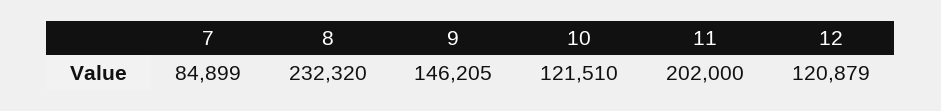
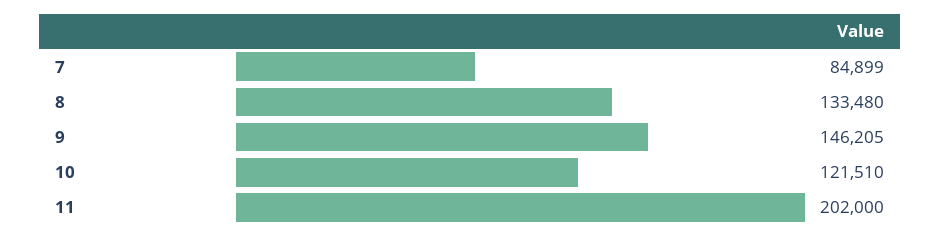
  {
    "7": 84899,
-   "8": 232320,
+   "8": 133480,
    "9": 146205,
    "10": 121510,
-   "11": 202000,
+   "11": 202000
-   "12": 120879
  }

